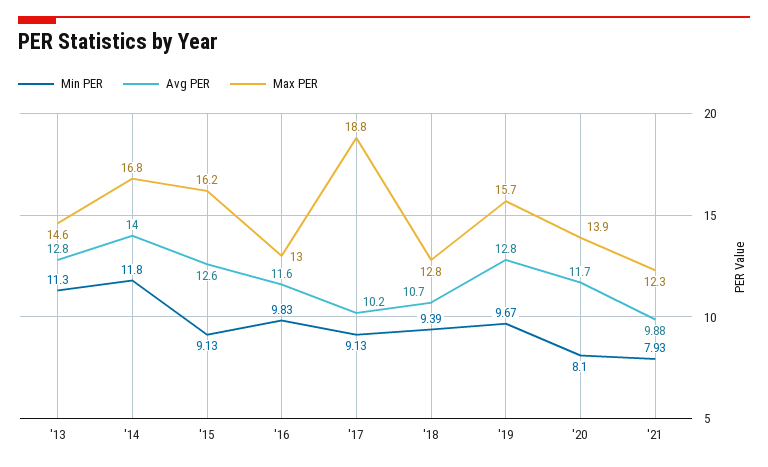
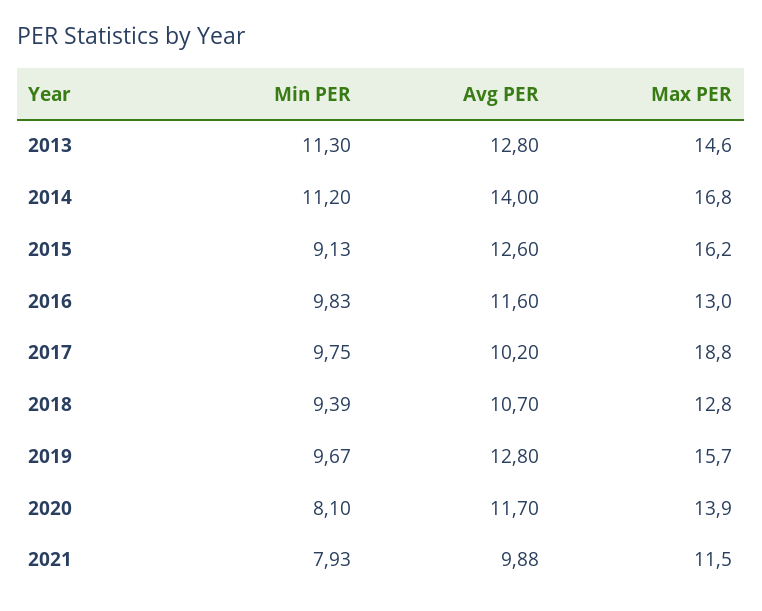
  {
    "Min PER": {
      "'13": 11.3,
-     "'14": 11.8,
+     "'14": 11.2,
      "'15": 9.13,
      "'16": 9.83,
-     "'17": 9.13,
+     "'17": 9.75,
      "'18": 9.39,
      "'19": 9.67,
      "'20": 8.1,
      "'21": 7.93
    },
    "Avg PER": {
      "'13": 12.8,
      "'14": 14,
      "'15": 12.6,
      "'16": 11.6,
      "'17": 10.2,
      "'18": 10.7,
      "'19": 12.8,
      "'20": 11.7,
      "'21": 9.88
    },
    "Max PER": {
      "'13": 14.6,
      "'14": 16.8,
      "'15": 16.2,
      "'16": 13,
      "'17": 18.8,
      "'18": 12.8,
      "'19": 15.7,
      "'20": 13.9,
-     "'21": 12.3
+     "'21": 11.5
    }
  }

